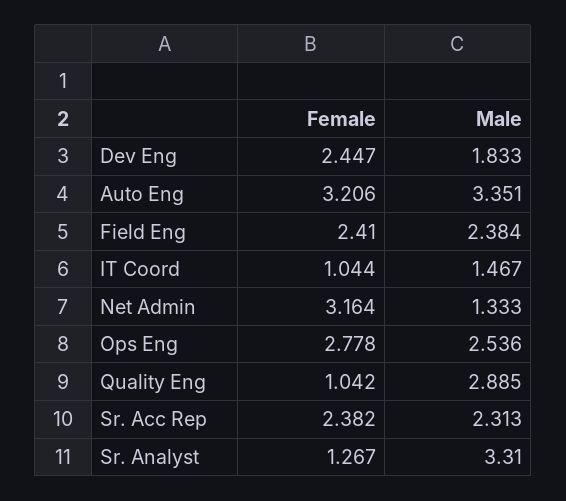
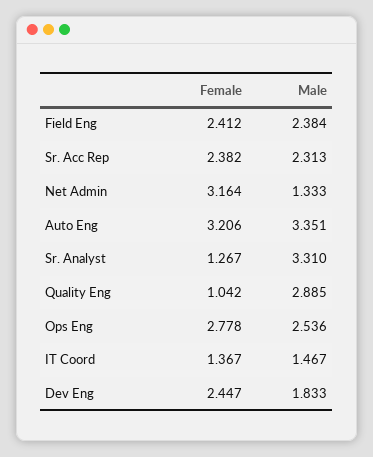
  {
    "Female": {
      "Dev Eng": 2.447,
      "Auto Eng": 3.206,
-     "Field Eng": 2.41,
+     "Field Eng": 2.412,
-     "IT Coord": 1.044,
+     "IT Coord": 1.367,
      "Net Admin": 3.164,
      "Ops Eng": 2.778,
      "Quality Eng": 1.042,
      "Sr. Acc Rep": 2.382,
      "Sr. Analyst": 1.267
    },
    "Male": {
      "Dev Eng": 1.833,
      "Auto Eng": 3.351,
      "Field Eng": 2.384,
      "IT Coord": 1.467,
      "Net Admin": 1.333,
      "Ops Eng": 2.536,
      "Quality Eng": 2.885,
      "Sr. Acc Rep": 2.313,
      "Sr. Analyst": 3.31
    }
  }

